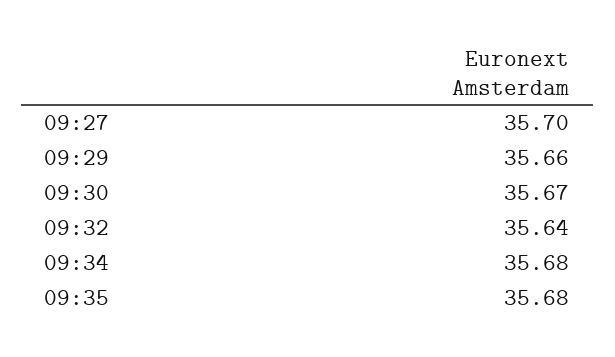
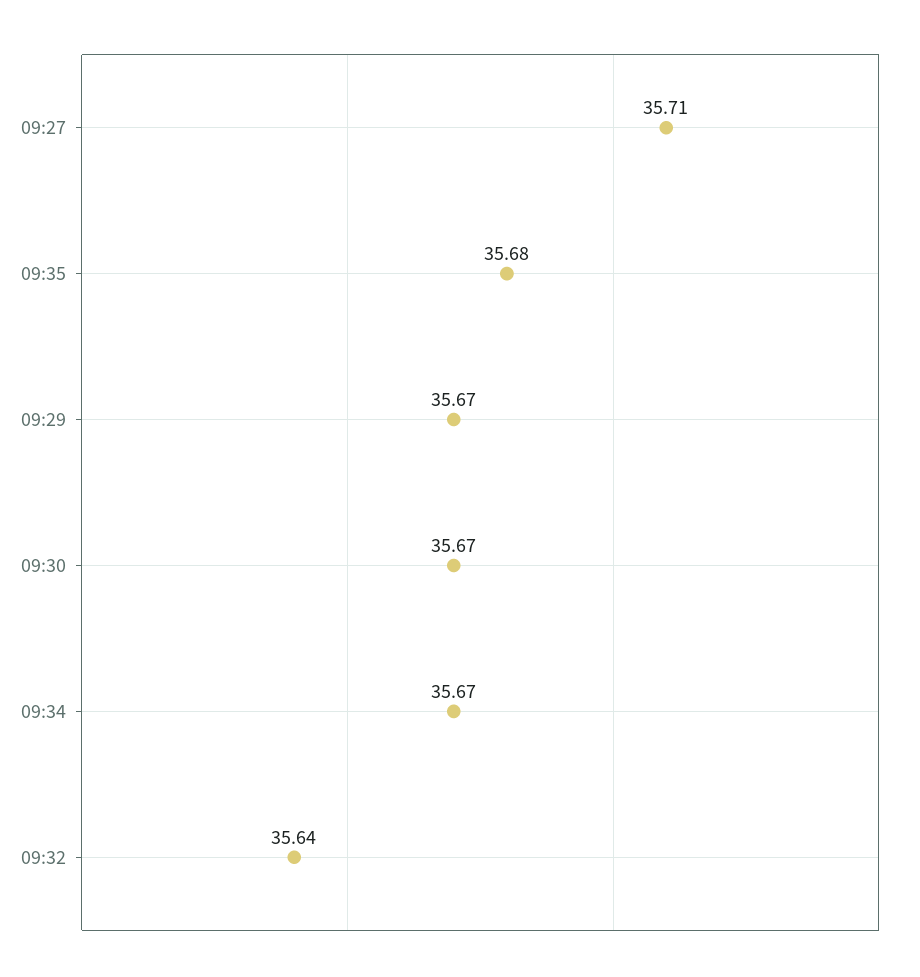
  {
-   "09:27": 35.7,
+   "09:27": 35.71,
-   "09:29": 35.66,
+   "09:29": 35.67,
    "09:30": 35.67,
    "09:32": 35.64,
-   "09:34": 35.68,
+   "09:34": 35.67,
    "09:35": 35.68
  }

